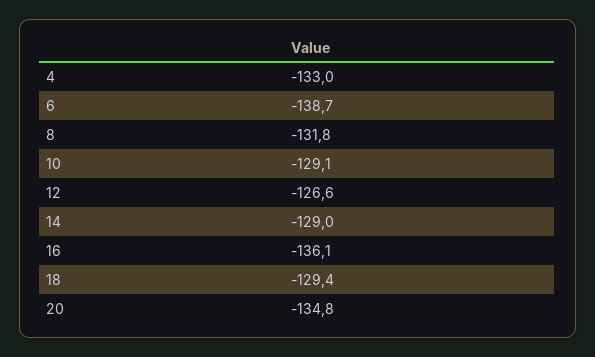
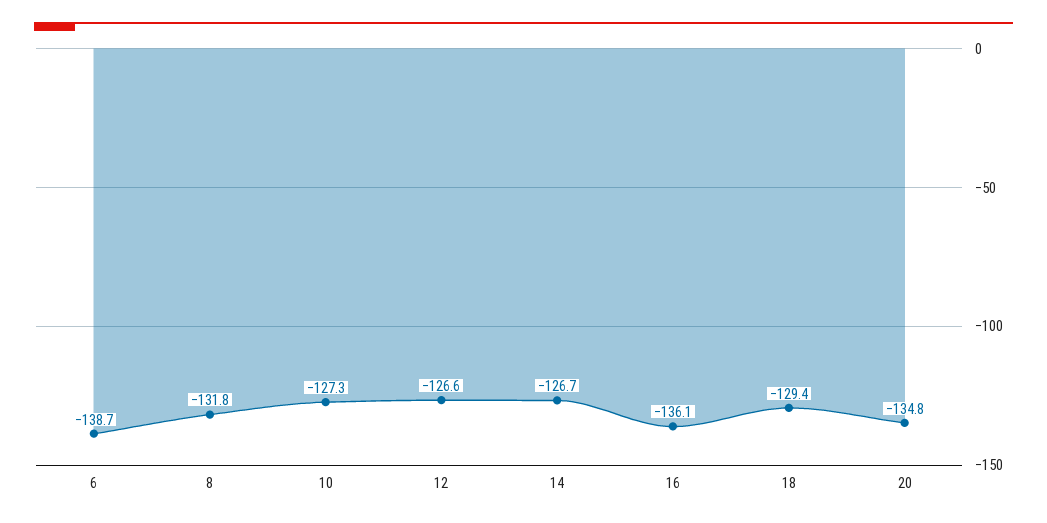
  {
-   "4": -133,
    "6": -138.7,
    "8": -131.8,
-   "10": -129.1,
+   "10": -127.3,
    "12": -126.6,
-   "14": -129,
+   "14": -126.7,
    "16": -136.1,
    "18": -129.4,
    "20": -134.8
  }

